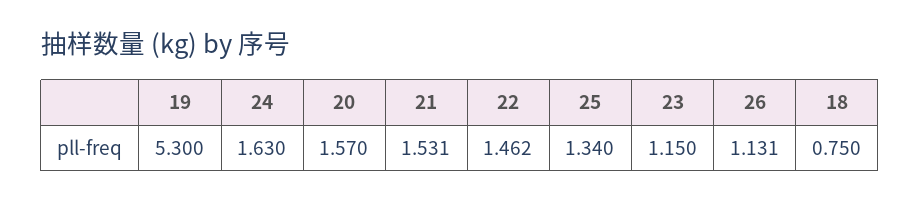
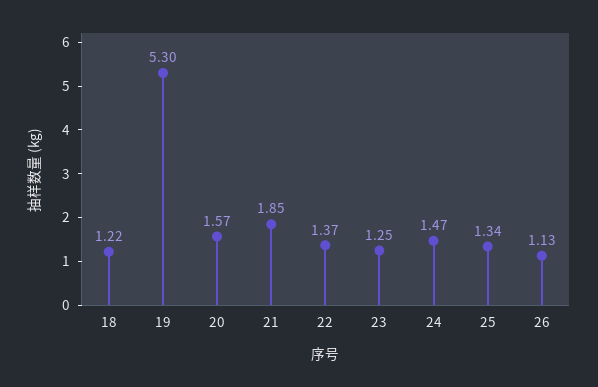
  {
    "19": 5.3,
-   "24": 1.63,
+   "24": 1.47,
    "20": 1.57,
-   "21": 1.531,
+   "21": 1.85,
-   "22": 1.462,
+   "22": 1.37,
    "25": 1.34,
-   "23": 1.15,
+   "23": 1.25,
    "26": 1.131,
-   "18": 0.75
+   "18": 1.22
  }

